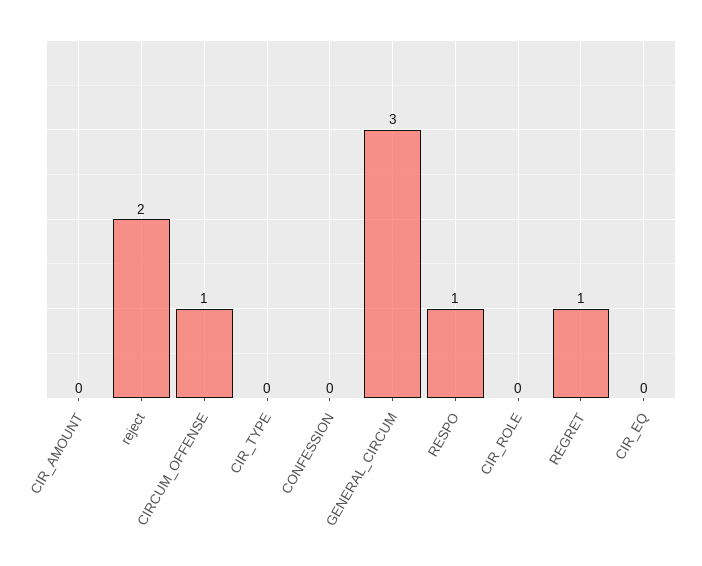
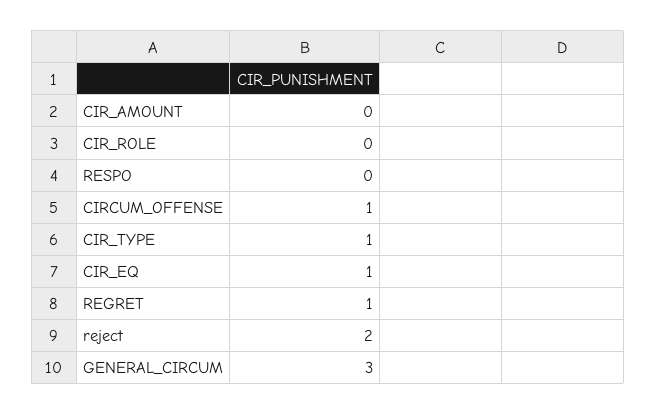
  {
    "CIR_AMOUNT": 0,
    "reject": 2,
    "CIRCUM_OFFENSE": 1,
-   "CIR_TYPE": 0,
+   "CIR_TYPE": 1,
-   "CONFESSION": 0,
    "GENERAL_CIRCUM": 3,
-   "RESPO": 1,
+   "RESPO": 0,
    "CIR_ROLE": 0,
    "REGRET": 1,
-   "CIR_EQ": 0
+   "CIR_EQ": 1
  }

